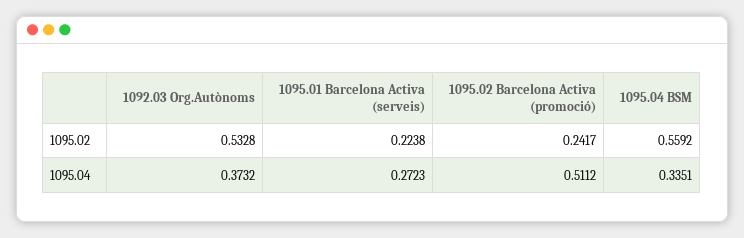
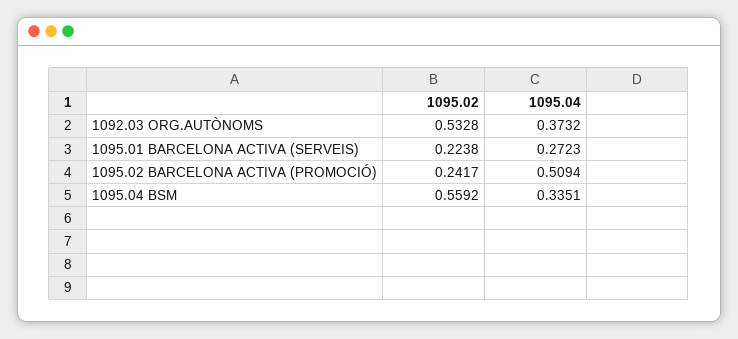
  {
    "1092.03 Org.Autònoms": {
      "1095.02": 0.5328,
      "1095.04": 0.3732
    },
    "1095.01 Barcelona Activa (serveis)": {
      "1095.02": 0.2238,
      "1095.04": 0.2723
    },
    "1095.02 Barcelona Activa (promoció)": {
      "1095.02": 0.2417,
-     "1095.04": 0.5112
+     "1095.04": 0.5094
    },
    "1095.04 BSM": {
      "1095.02": 0.5592,
      "1095.04": 0.3351
    }
  }

